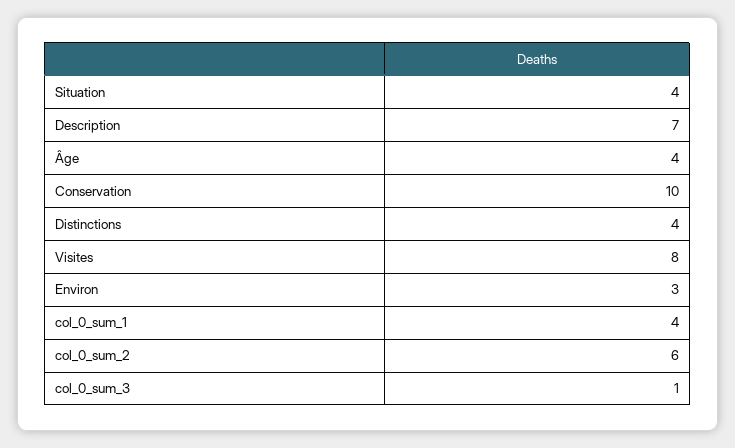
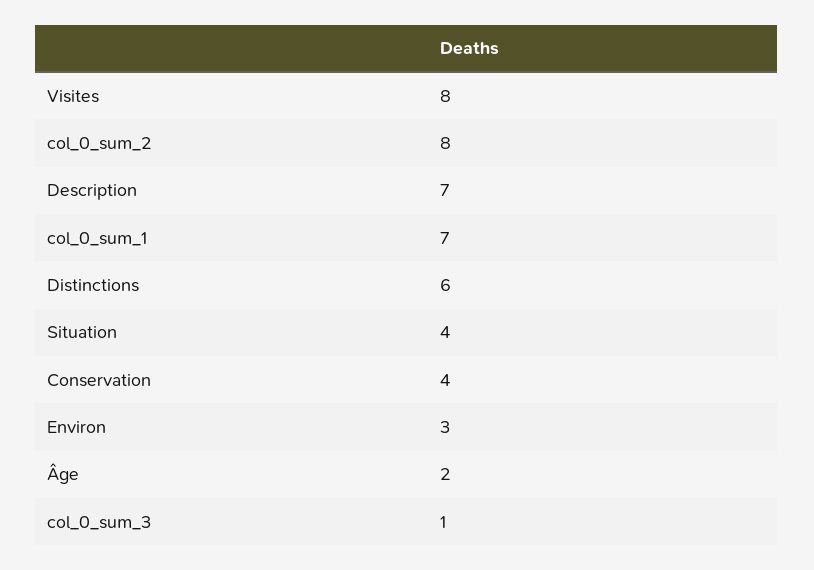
  {
    "Situation": 4,
    "Description": 7,
-   "Âge": 4,
+   "Âge": 2,
-   "Conservation": 10,
+   "Conservation": 4,
-   "Distinctions": 4,
+   "Distinctions": 6,
    "Visites": 8,
    "Environ": 3,
-   "col_0_sum_1": 4,
+   "col_0_sum_1": 7,
-   "col_0_sum_2": 6,
+   "col_0_sum_2": 8,
    "col_0_sum_3": 1
  }

